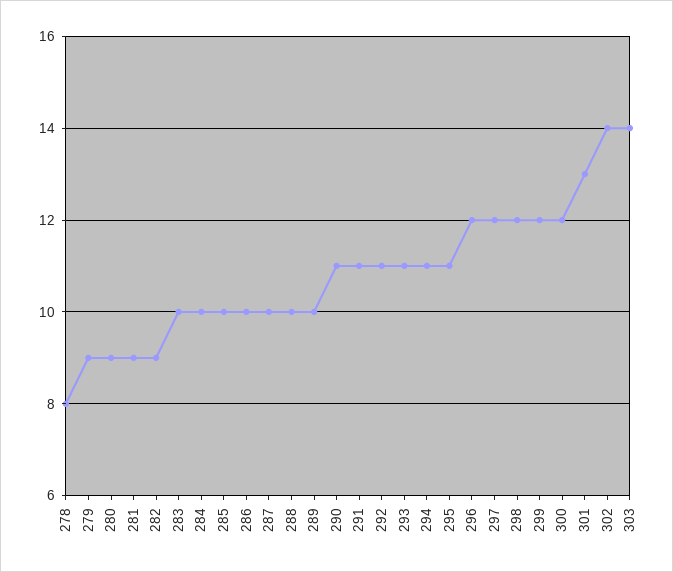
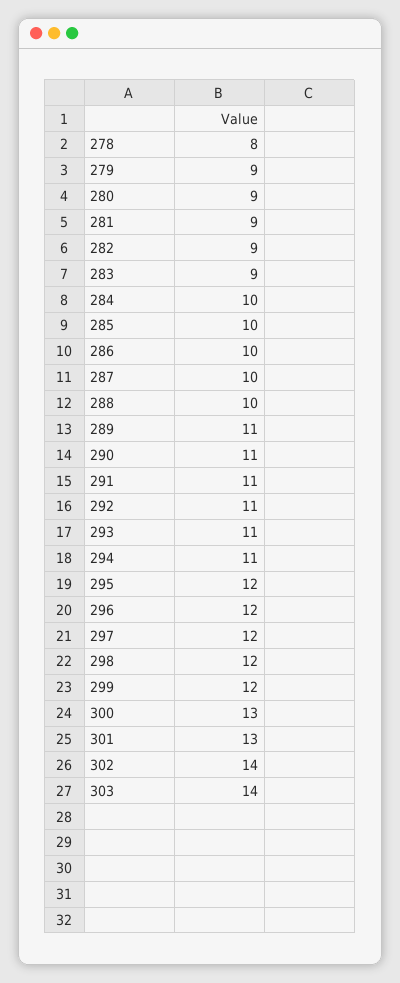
  {
    "278": 8,
    "279": 9,
    "280": 9,
    "281": 9,
    "282": 9,
-   "283": 10,
+   "283": 9,
    "284": 10,
    "285": 10,
    "286": 10,
    "287": 10,
    "288": 10,
-   "289": 10,
+   "289": 11,
    "290": 11,
    "291": 11,
    "292": 11,
    "293": 11,
    "294": 11,
-   "295": 11,
+   "295": 12,
    "296": 12,
    "297": 12,
    "298": 12,
    "299": 12,
-   "300": 12,
+   "300": 13,
    "301": 13,
    "302": 14,
    "303": 14
  }

